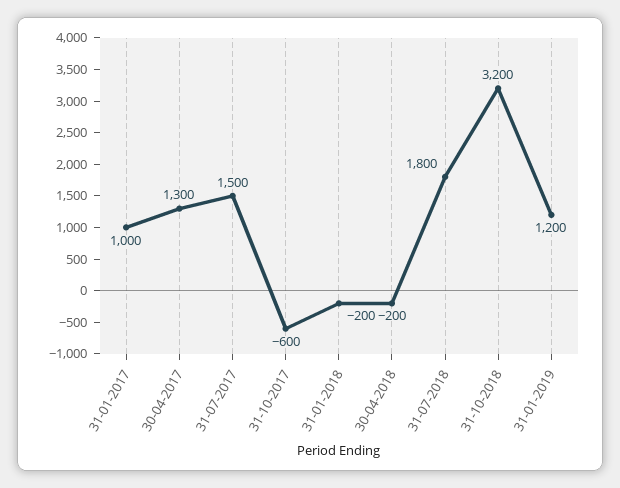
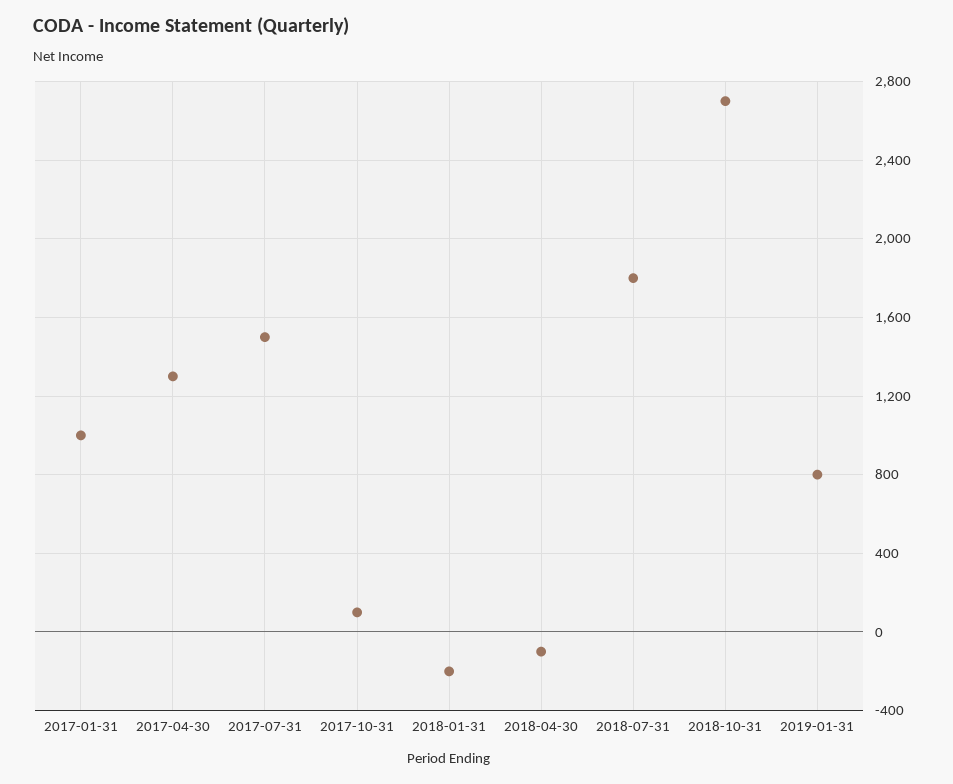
  {
    "31-01-2017": 1000,
    "30-04-2017": 1300,
    "31-07-2017": 1500,
-   "31-10-2017": -600,
+   "31-10-2017": 100,
    "31-01-2018": -200,
-   "30-04-2018": -200,
+   "30-04-2018": -100,
    "31-07-2018": 1800,
-   "31-10-2018": 3200,
+   "31-10-2018": 2700,
-   "31-01-2019": 1200
+   "31-01-2019": 800
  }

